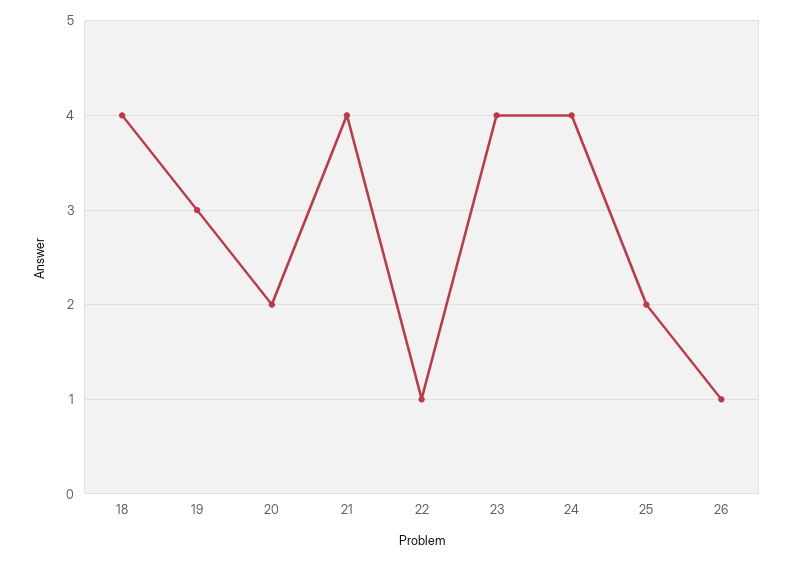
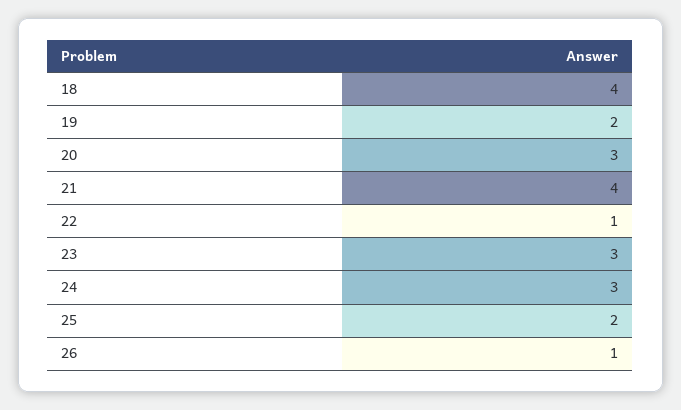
  {
    "18": 4,
-   "19": 3,
+   "19": 2,
-   "20": 2,
+   "20": 3,
    "21": 4,
    "22": 1,
-   "23": 4,
+   "23": 3,
-   "24": 4,
+   "24": 3,
    "25": 2,
    "26": 1
  }

